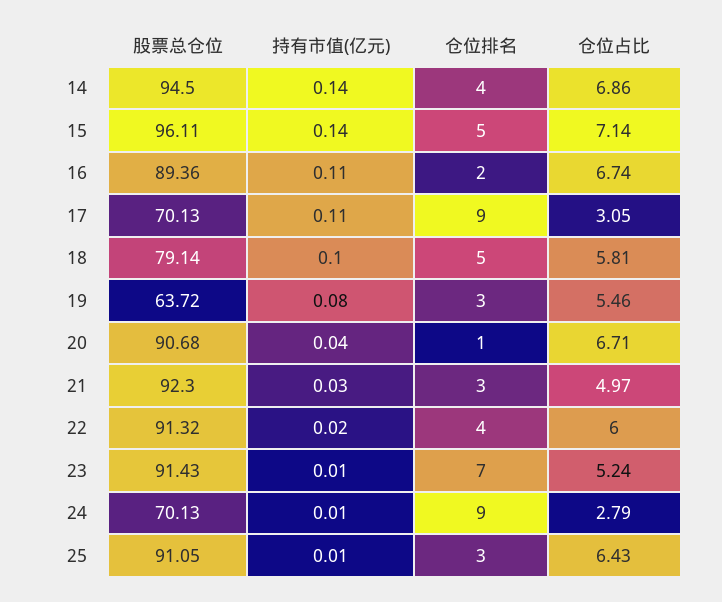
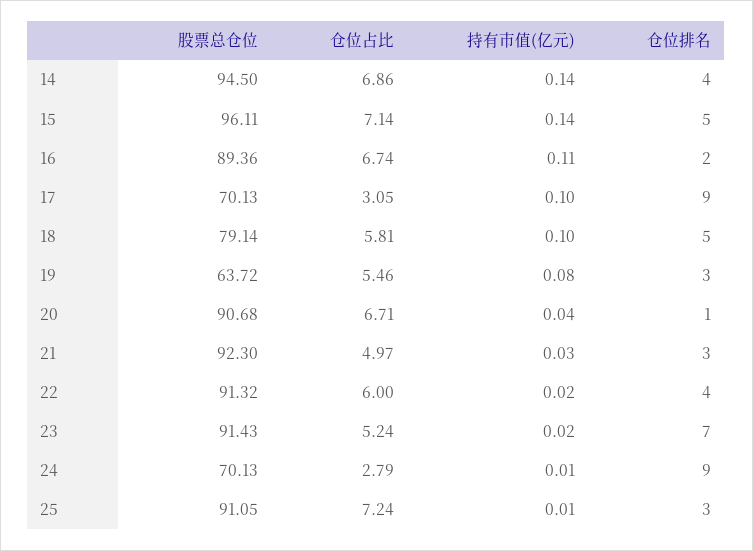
  {
    "股票总仓位": {
      "14": 94.5,
      "15": 96.11,
      "16": 89.36,
      "17": 70.13,
      "18": 79.14,
      "19": 63.72,
      "20": 90.68,
      "21": 92.3,
      "22": 91.32,
      "23": 91.43,
      "24": 70.13,
      "25": 91.05
    },
    "持有市值(亿元)": {
      "14": 0.14,
      "15": 0.14,
      "16": 0.11,
-     "17": 0.11,
+     "17": 0.1,
      "18": 0.1,
      "19": 0.08,
      "20": 0.04,
      "21": 0.03,
      "22": 0.02,
-     "23": 0.01,
+     "23": 0.02,
      "24": 0.01,
      "25": 0.01
    },
    "仓位排名": {
      "14": 4,
      "15": 5,
      "16": 2,
      "17": 9,
      "18": 5,
      "19": 3,
      "20": 1,
      "21": 3,
      "22": 4,
      "23": 7,
      "24": 9,
      "25": 3
    },
    "仓位占比": {
      "14": 6.86,
      "15": 7.14,
      "16": 6.74,
      "17": 3.05,
      "18": 5.81,
      "19": 5.46,
      "20": 6.71,
      "21": 4.97,
      "22": 6,
      "23": 5.24,
      "24": 2.79,
-     "25": 6.43
+     "25": 7.24
    }
  }

